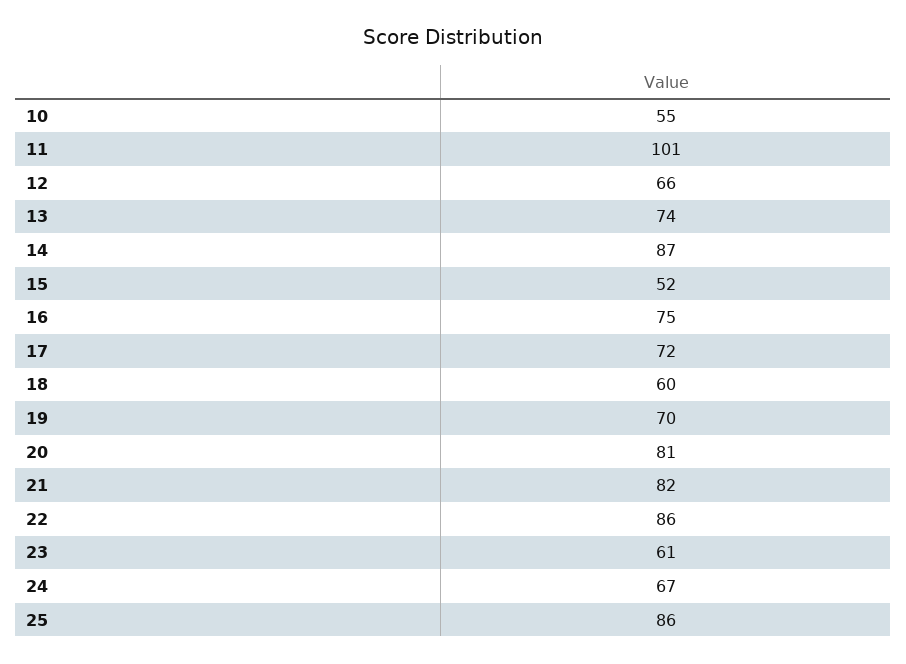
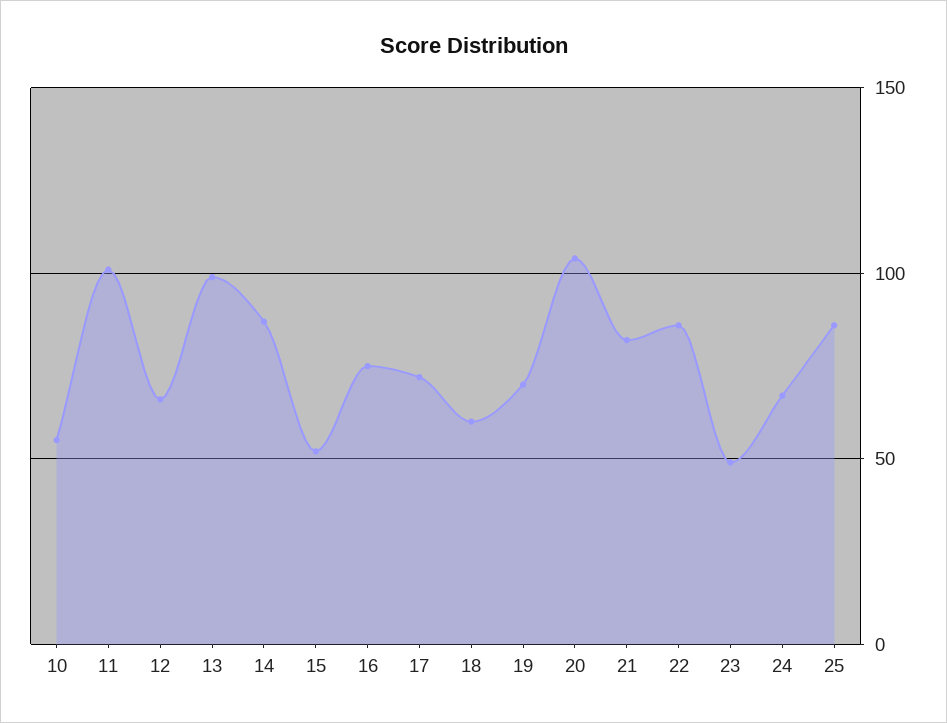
  {
    "10": 55,
    "11": 101,
    "12": 66,
-   "13": 74,
+   "13": 100,
    "14": 87,
    "15": 52,
    "16": 75,
    "17": 72,
    "18": 60,
    "19": 70,
-   "20": 81,
+   "20": 105,
    "21": 82,
    "22": 86,
-   "23": 61,
+   "23": 50,
    "24": 67,
    "25": 86
  }

